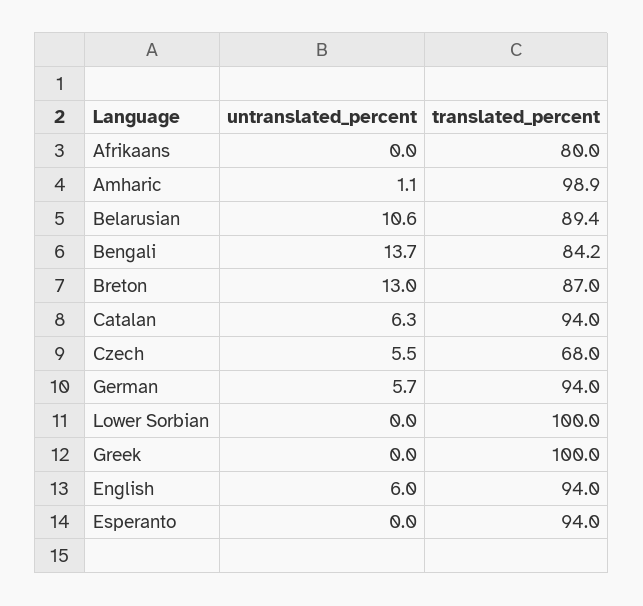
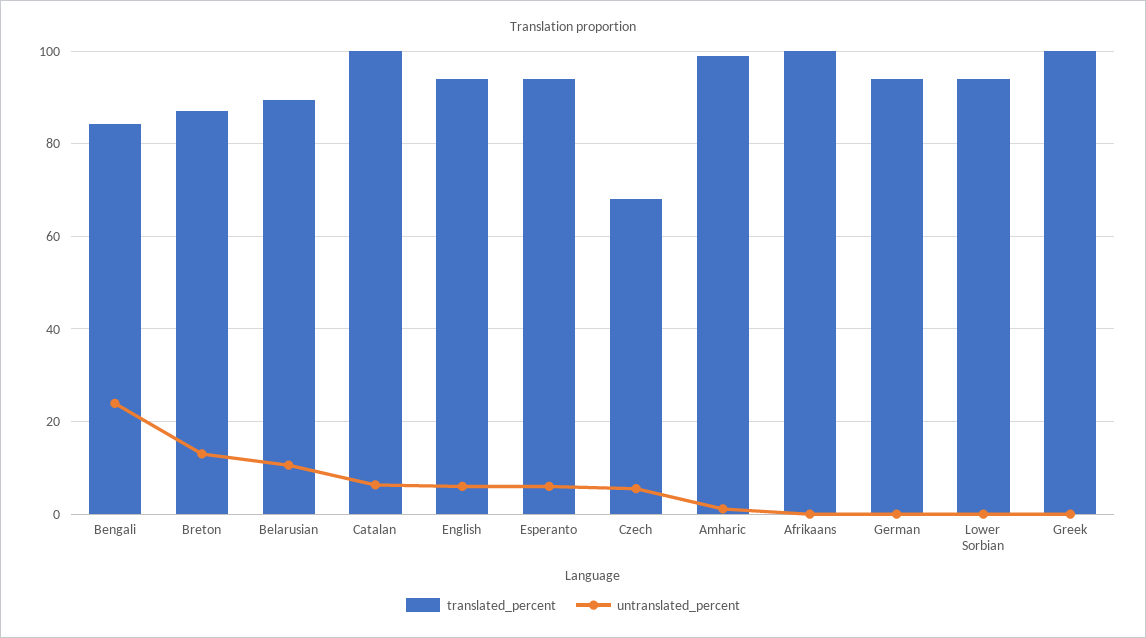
  {
    "untranslated_percent": {
      "Afrikaans": 0,
      "Amharic": 1.1,
      "Belarusian": 10.6,
-     "Bengali": 13.7,
+     "Bengali": 24,
      "Breton": 13,
      "Catalan": 6.3,
      "Czech": 5.5,
-     "German": 5.7,
+     "German": 0,
      "Lower Sorbian": 0,
      "Greek": 0,
      "English": 6,
-     "Esperanto": 0
+     "Esperanto": 6
    },
    "translated_percent": {
-     "Afrikaans": 80,
+     "Afrikaans": 100,
      "Amharic": 98.9,
      "Belarusian": 89.4,
      "Bengali": 84.2,
      "Breton": 87,
-     "Catalan": 94,
+     "Catalan": 100,
      "Czech": 68,
      "German": 94,
-     "Lower Sorbian": 100,
+     "Lower Sorbian": 94,
      "Greek": 100,
      "English": 94,
      "Esperanto": 94
    }
  }

